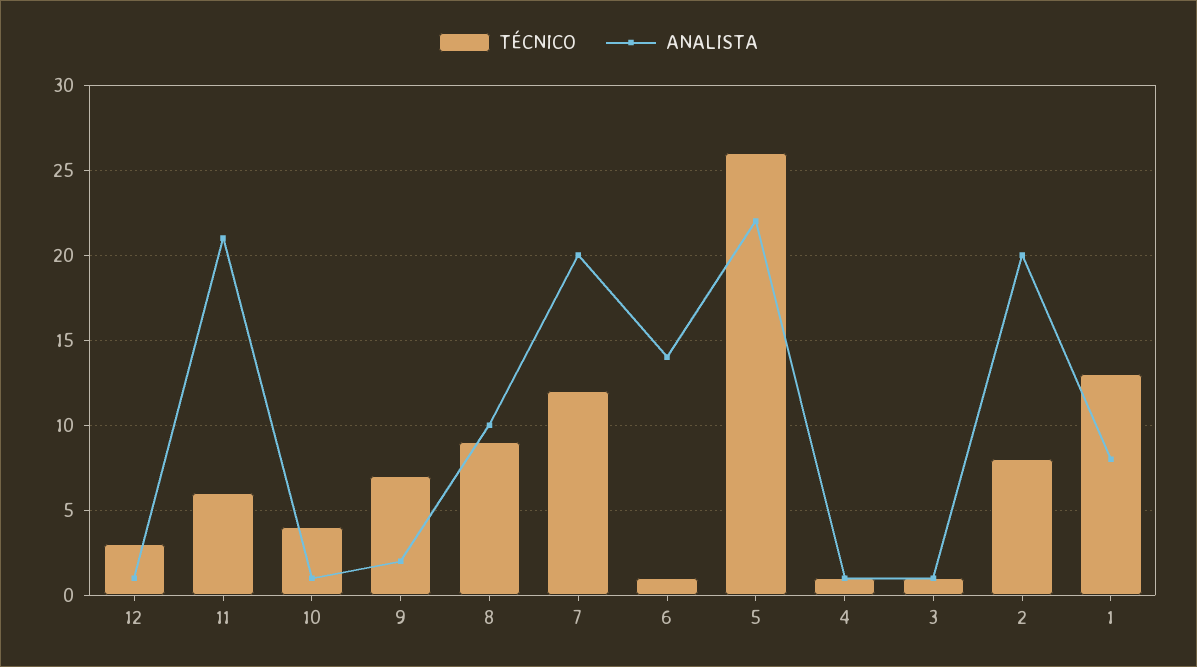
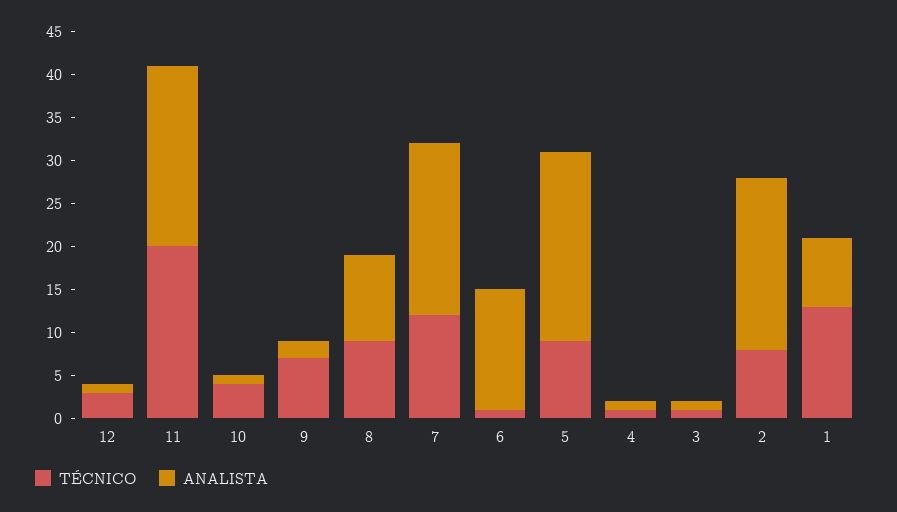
  {
    "TÉCNICO": {
      "12": 3,
-     "11": 6,
+     "11": 20,
      "10": 4,
      "9": 7,
      "8": 9,
      "7": 12,
      "6": 1,
-     "5": 26,
+     "5": 9,
      "4": 1,
      "3": 1,
      "2": 8,
      "1": 13
    },
    "ANALISTA": {
      "12": 1,
      "11": 21,
      "10": 1,
      "9": 2,
      "8": 10,
      "7": 20,
      "6": 14,
      "5": 22,
      "4": 1,
      "3": 1,
      "2": 20,
      "1": 8
    }
  }

